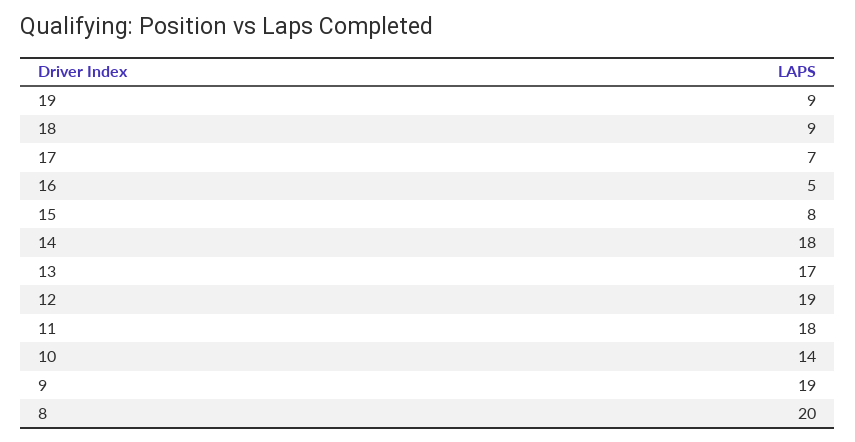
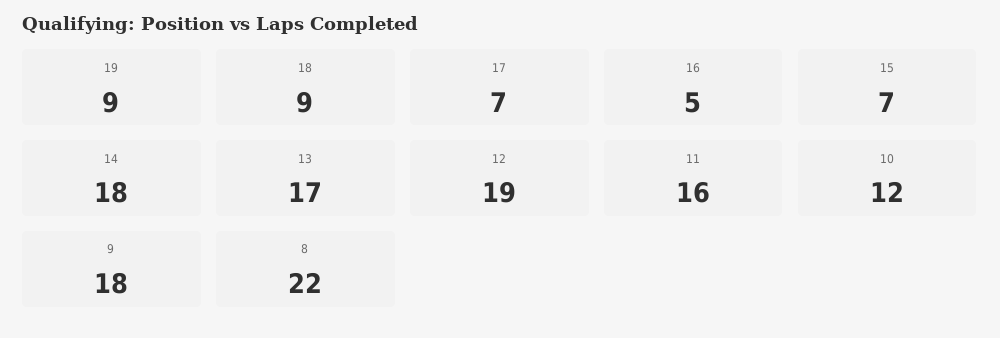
  {
    "19": 9,
    "18": 9,
    "17": 7,
    "16": 5,
-   "15": 8,
+   "15": 7,
    "14": 18,
    "13": 17,
    "12": 19,
-   "11": 18,
+   "11": 16,
-   "10": 14,
+   "10": 12,
-   "9": 19,
+   "9": 18,
-   "8": 20
+   "8": 22
  }

